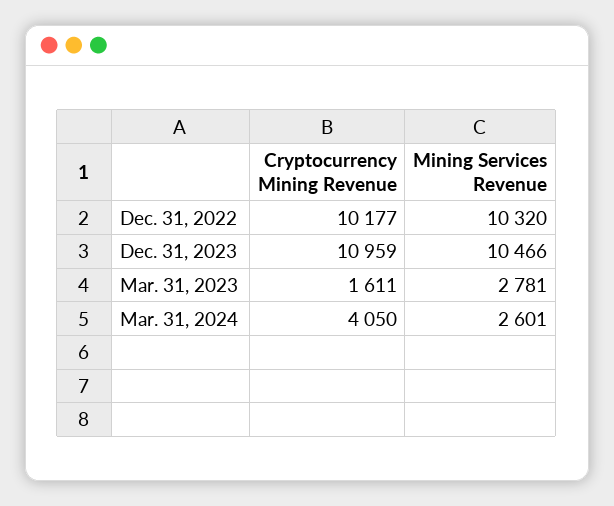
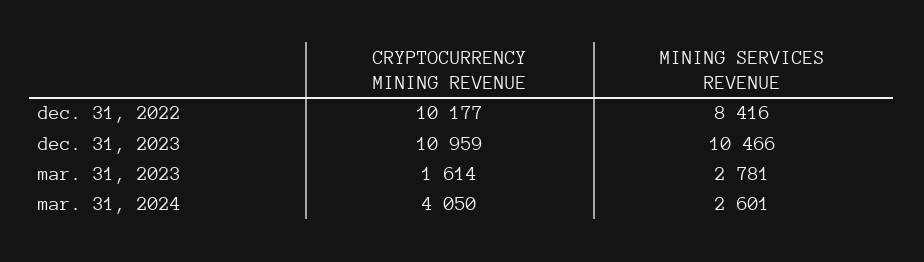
  {
    "Cryptocurrency Mining Revenue": {
      "Dec. 31, 2022": 10177,
      "Dec. 31, 2023": 10959,
-     "Mar. 31, 2023": 1611,
+     "Mar. 31, 2023": 1614,
      "Mar. 31, 2024": 4050
    },
    "Mining Services Revenue": {
-     "Dec. 31, 2022": 10320,
+     "Dec. 31, 2022": 8416,
      "Dec. 31, 2023": 10466,
      "Mar. 31, 2023": 2781,
      "Mar. 31, 2024": 2601
    }
  }

